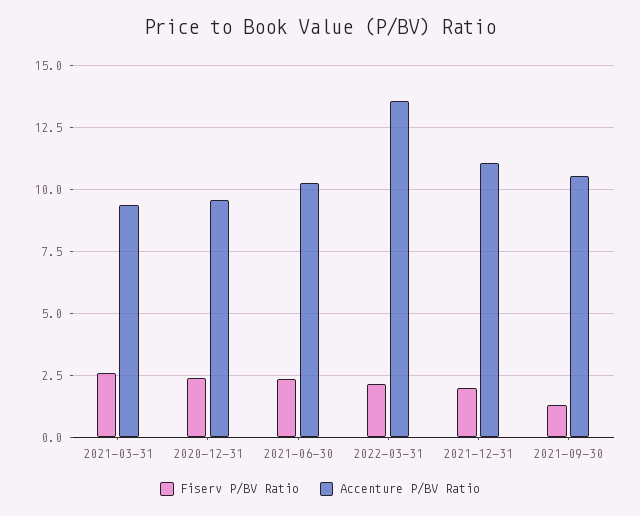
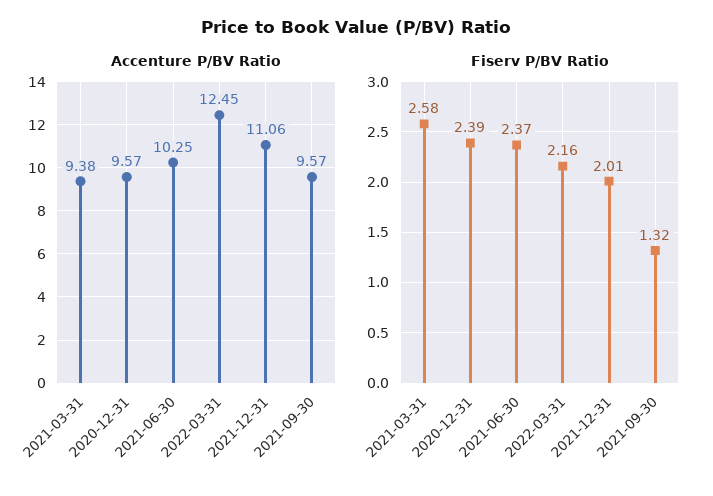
  {
    "Fiserv P/BV Ratio": {
      "2021-03-31": 2.58,
      "2020-12-31": 2.39,
      "2021-06-30": 2.37,
      "2022-03-31": 2.16,
      "2021-12-31": 2.01,
      "2021-09-30": 1.32
    },
    "Accenture P/BV Ratio": {
      "2021-03-31": 9.38,
      "2020-12-31": 9.57,
      "2021-06-30": 10.25,
-     "2022-03-31": 13.5,
+     "2022-03-31": 12.45,
      "2021-12-31": 11.06,
-     "2021-09-30": 10.5
+     "2021-09-30": 9.57
    }
  }

